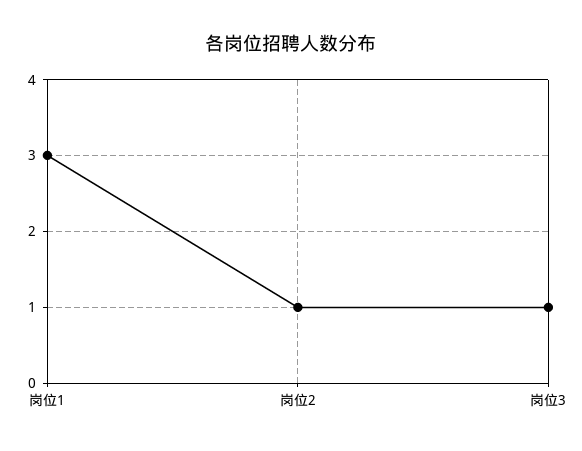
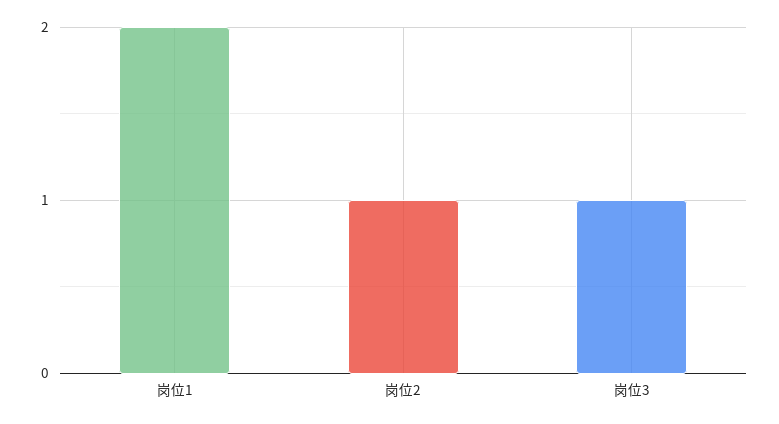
  {
-   "岗位1": 3,
+   "岗位1": 2,
    "岗位2": 1,
    "岗位3": 1
  }

